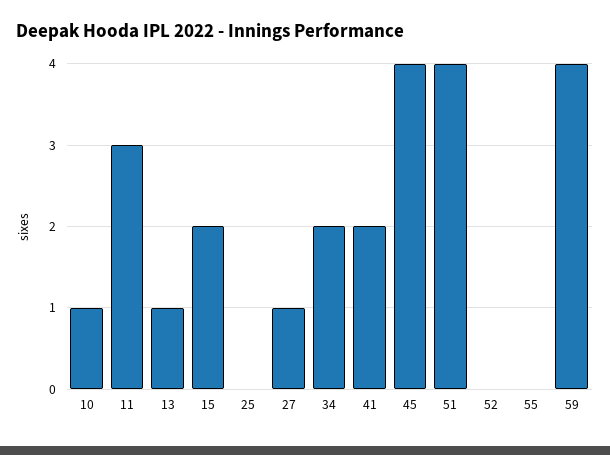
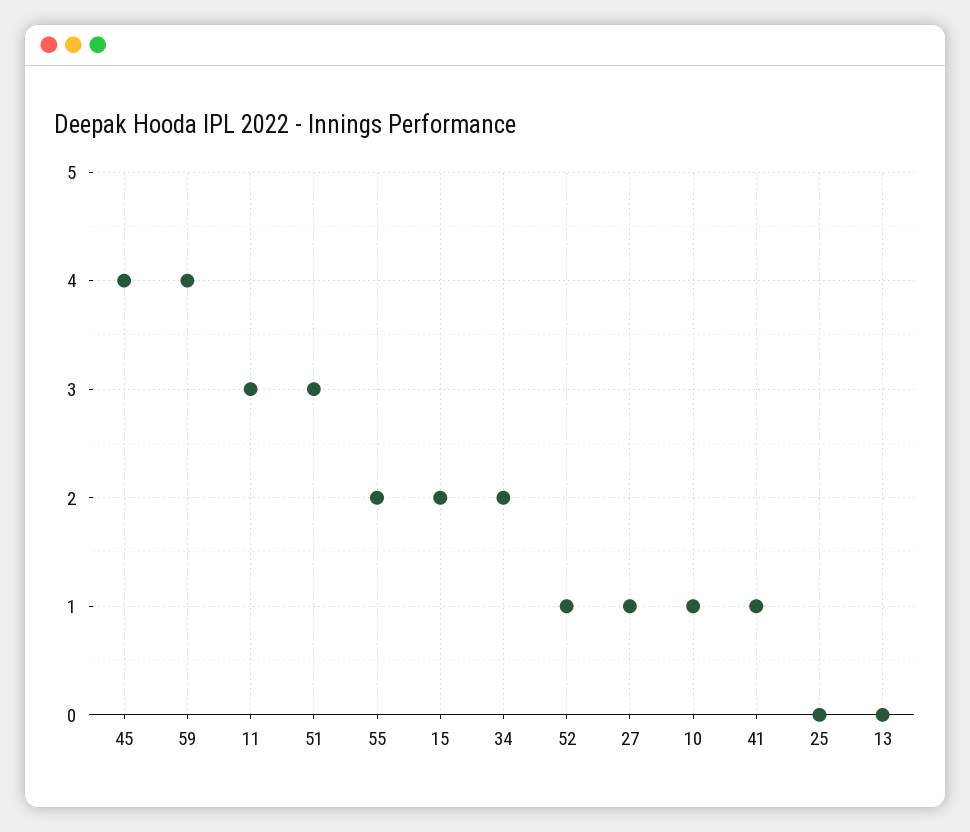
  {
    "10": 1,
    "11": 3,
-   "13": 1,
+   "13": 0,
    "15": 2,
    "25": 0,
    "27": 1,
    "34": 2,
-   "41": 2,
+   "41": 1,
    "45": 4,
-   "51": 4,
+   "51": 3,
-   "52": 0,
+   "52": 1,
-   "55": 0,
+   "55": 2,
    "59": 4
  }

